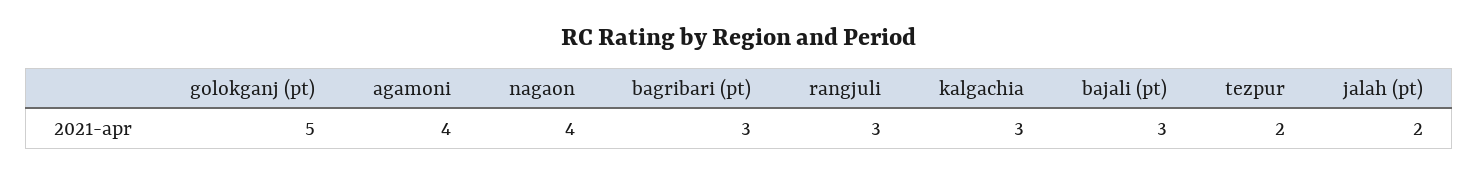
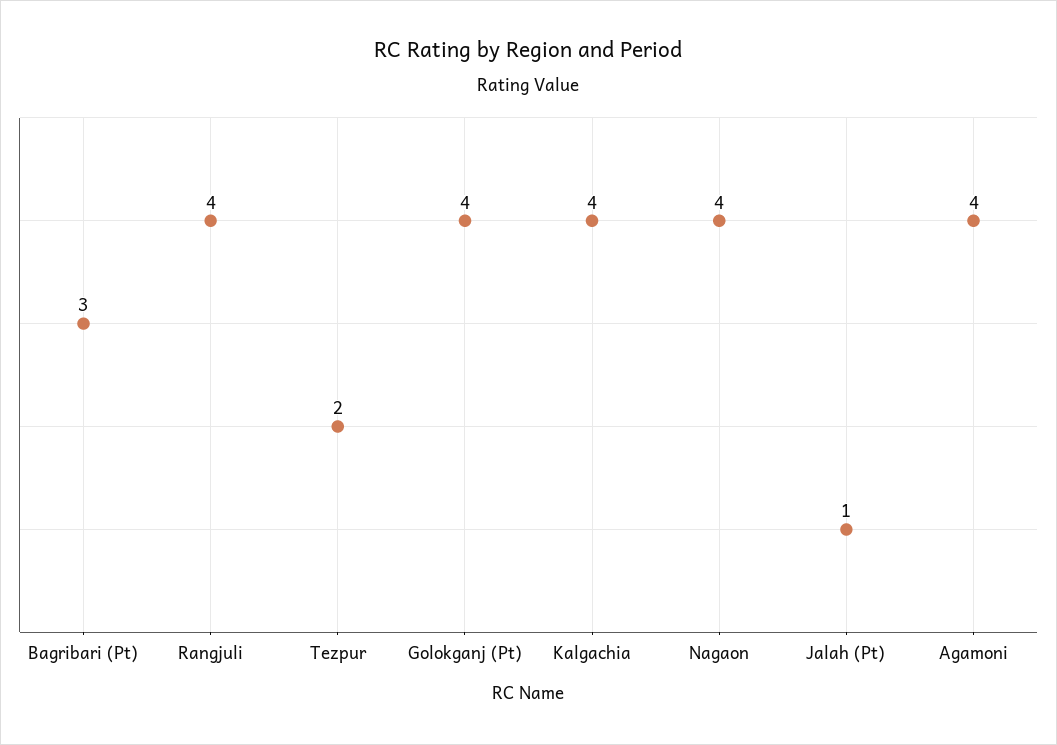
  {
-   "golokganj (pt)": 5,
+   "golokganj (pt)": 4,
    "agamoni": 4,
    "nagaon": 4,
    "bagribari (pt)": 3,
-   "rangjuli": 3,
+   "rangjuli": 4,
-   "kalgachia": 3,
+   "kalgachia": 4,
-   "bajali (pt)": 3,
    "tezpur": 2,
-   "jalah (pt)": 2
+   "jalah (pt)": 1
  }

